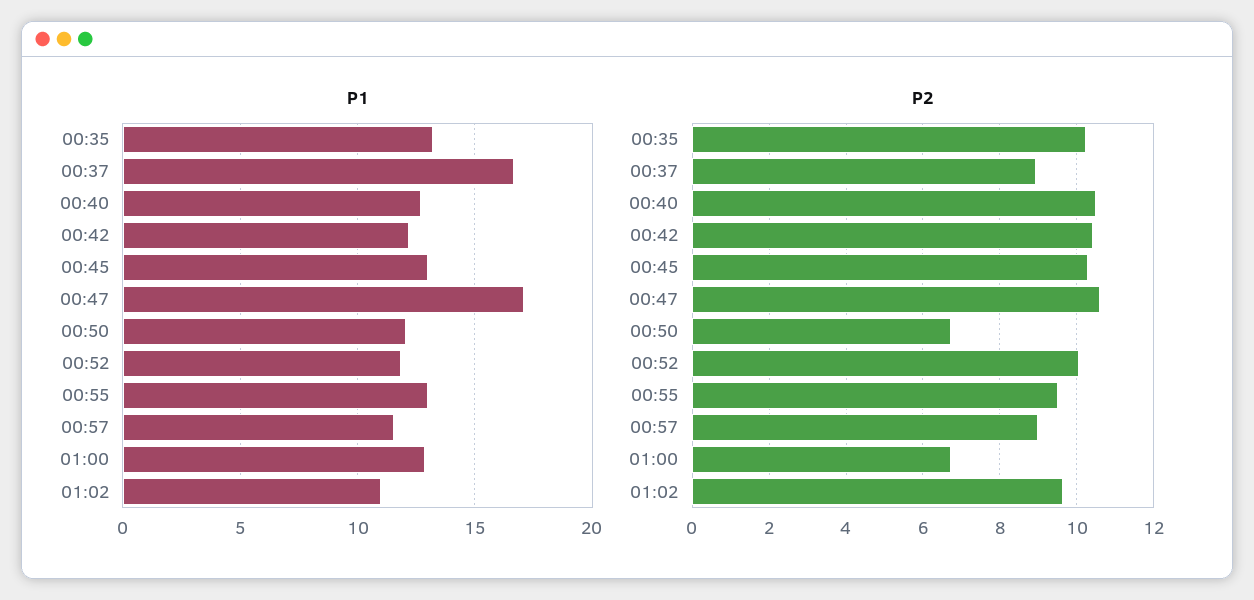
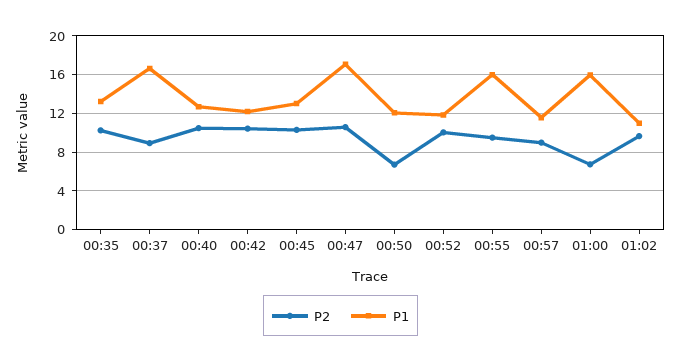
  {
    "P1": {
      "00:35": 13,
      "00:37": 16.5,
      "00:40": 12.5,
      "00:42": 12,
      "00:45": 13,
      "00:47": 17,
      "00:50": 12,
      "00:52": 12,
-     "00:55": 13,
+     "00:55": 16,
      "00:57": 11.5,
-     "01:00": 13,
+     "01:00": 16,
      "01:02": 11
    },
    "P2": {
      "00:35": 10.2,
      "00:37": 9,
      "00:40": 10.6,
      "00:42": 10.4,
      "00:45": 10.4,
      "00:47": 10.6,
      "00:50": 6.8,
      "00:52": 10,
      "00:55": 9.6,
      "00:57": 9,
      "01:00": 6.8,
      "01:02": 9.6
    }
  }

